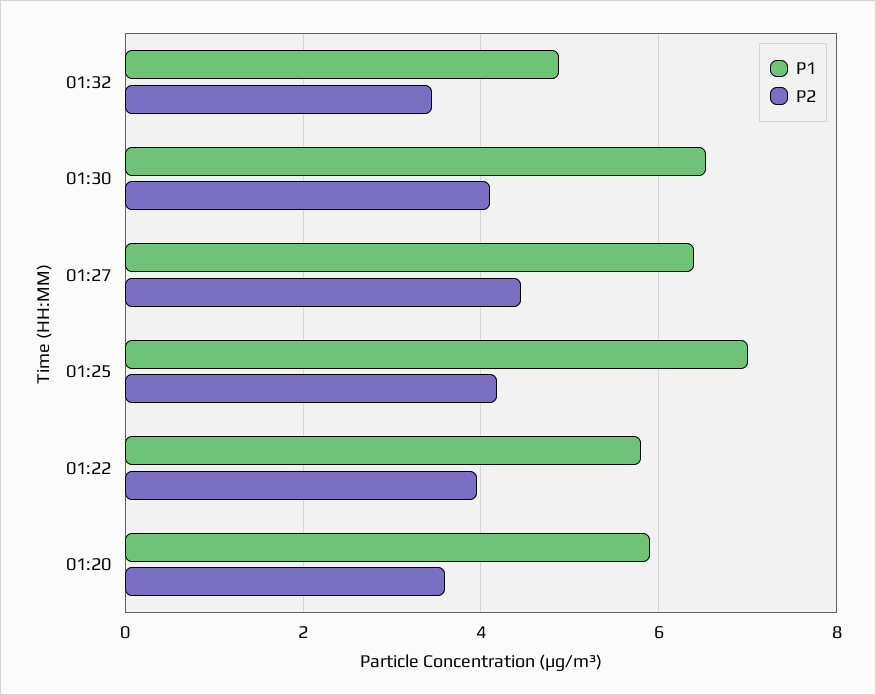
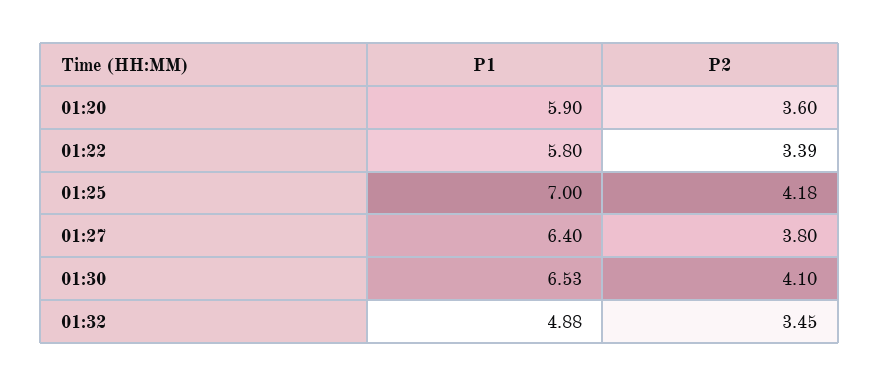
  {
    "P1": {
      "01:32": 4.88,
      "01:30": 6.53,
      "01:27": 6.4,
      "01:25": 7,
      "01:22": 5.8,
      "01:20": 5.9
    },
    "P2": {
      "01:32": 3.45,
      "01:30": 4.1,
-     "01:27": 4.4,
+     "01:27": 3.8,
      "01:25": 4.18,
-     "01:22": 4,
+     "01:22": 3.39,
      "01:20": 3.6
    }
  }

